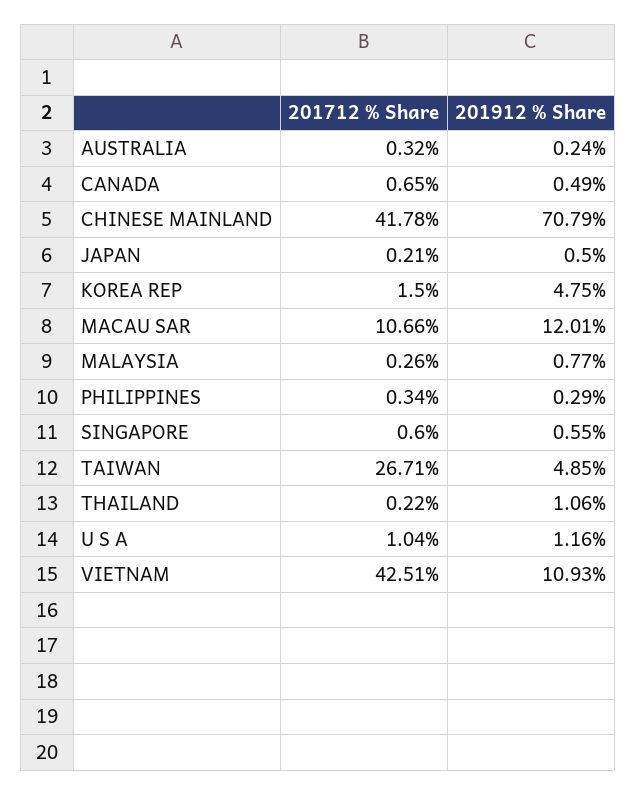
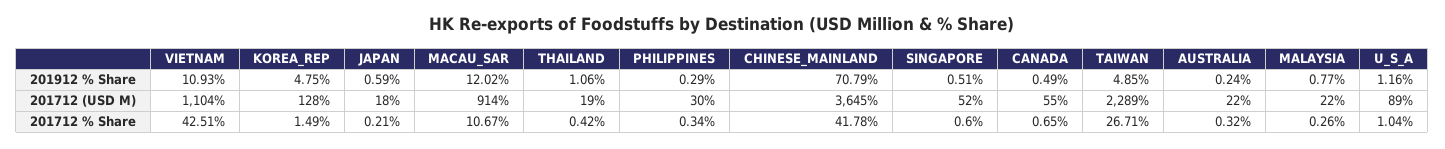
  {
    "201712 % Share": {
      "AUSTRALIA": 0.32,
      "CANADA": 0.65,
      "CHINESE MAINLAND": 41.78,
      "JAPAN": 0.21,
-     "KOREA REP": 1.5,
+     "KOREA REP": 1.49,
-     "MACAU SAR": 10.66,
+     "MACAU SAR": 10.67,
      "MALAYSIA": 0.26,
      "PHILIPPINES": 0.34,
      "SINGAPORE": 0.6,
      "TAIWAN": 26.71,
-     "THAILAND": 0.22,
+     "THAILAND": 0.42,
      "U S A": 1.04,
      "VIETNAM": 42.51
    },
    "201912 % Share": {
      "AUSTRALIA": 0.24,
      "CANADA": 0.49,
      "CHINESE MAINLAND": 70.79,
-     "JAPAN": 0.5,
+     "JAPAN": 0.59,
      "KOREA REP": 4.75,
-     "MACAU SAR": 12.01,
+     "MACAU SAR": 12.02,
      "MALAYSIA": 0.77,
      "PHILIPPINES": 0.29,
-     "SINGAPORE": 0.55,
+     "SINGAPORE": 0.51,
      "TAIWAN": 4.85,
      "THAILAND": 1.06,
      "U S A": 1.16,
      "VIETNAM": 10.93
-   }
+   },
+   "201712 (USD M)": {
+     "VIETNAM": 1104,
+     "KOREA REP": 128,
+     "JAPAN": 18,
+     "MACAU SAR": 914,
+     "THAILAND": 19,
+     "PHILIPPINES": 30,
+     "CHINESE MAINLAND": 3645,
+     "SINGAPORE": 52,
+     "CANADA": 55,
+     "TAIWAN": 2289,
+     "AUSTRALIA": 22,
+     "MALAYSIA": 22,
+     "U S A": 89
+   }
  }

